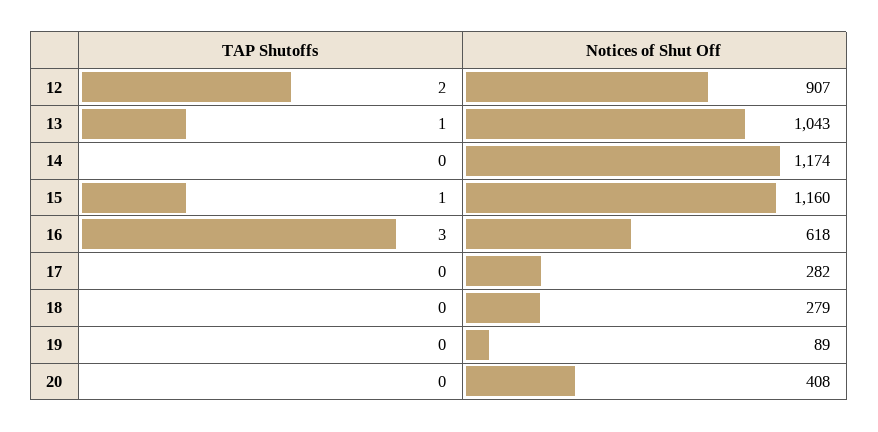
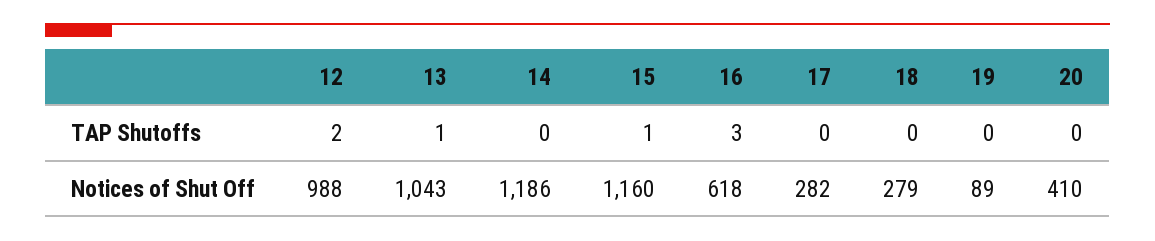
  {
    "TAP Shutoffs": {
      "12": 2,
      "13": 1,
      "14": 0,
      "15": 1,
      "16": 3,
      "17": 0,
      "18": 0,
      "19": 0,
      "20": 0
    },
    "Notices of Shut Off": {
-     "12": 907,
+     "12": 988,
      "13": 1043,
-     "14": 1174,
+     "14": 1186,
      "15": 1160,
      "16": 618,
      "17": 282,
      "18": 279,
      "19": 89,
-     "20": 408
+     "20": 410
    }
  }

